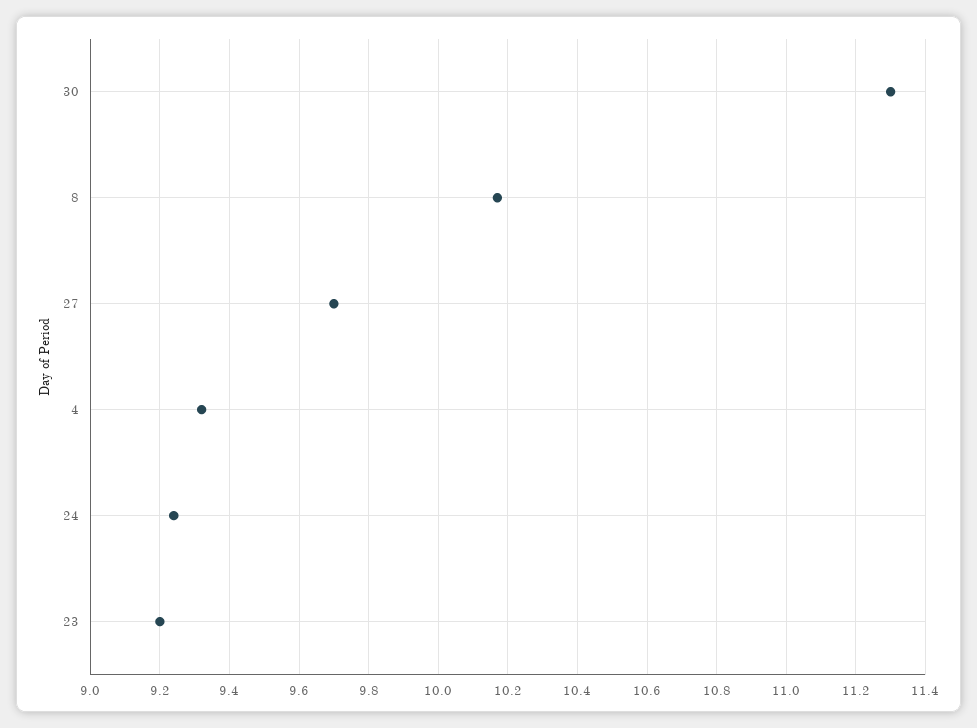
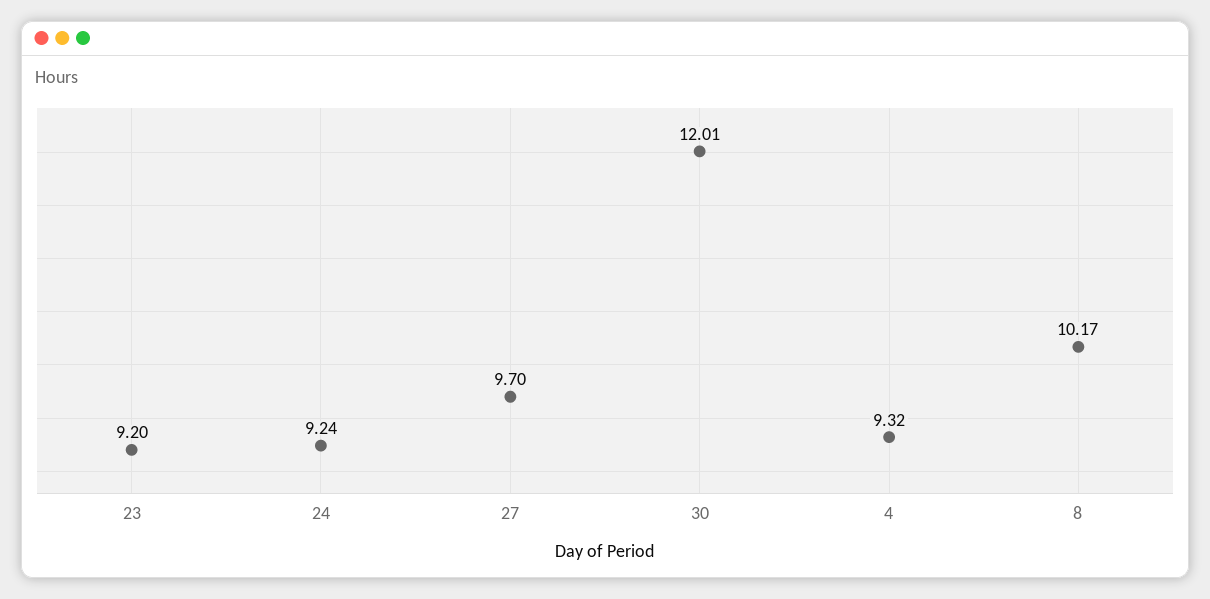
  {
-   "30": 11.3,
+   "30": 12.01,
    "8": 10.17,
    "27": 9.7,
    "4": 9.32,
    "24": 9.24,
    "23": 9.2
  }

